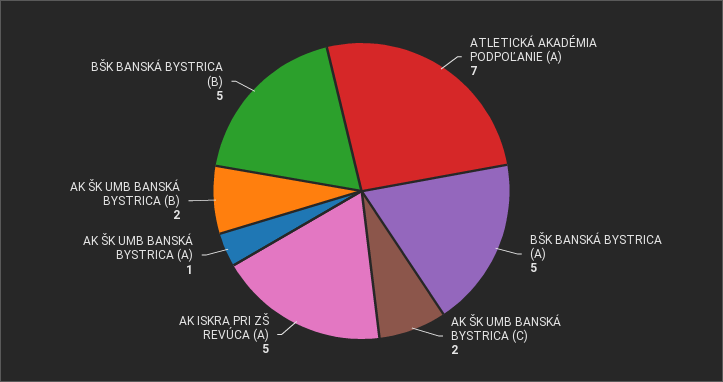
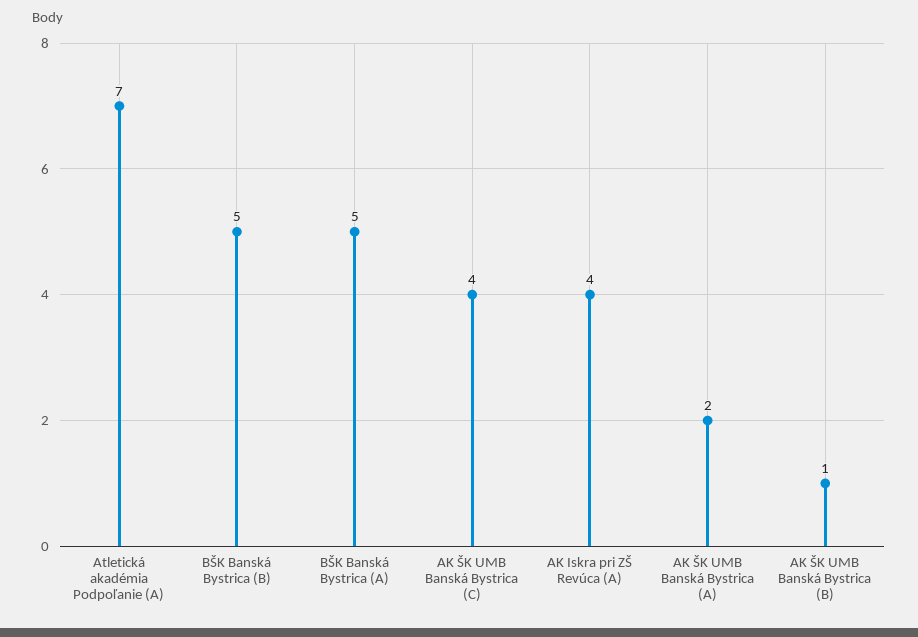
  {
    "ATLETICKÁ AKADÉMIA PODPOĽANIE (A)": 7,
    "BŠK BANSKÁ BYSTRICA (A)": 5,
-   "AK ŠK UMB BANSKÁ BYSTRICA (C)": 2,
+   "AK ŠK UMB BANSKÁ BYSTRICA (C)": 4,
-   "AK ISKRA PRI ZŠ REVÚCA (A)": 5,
+   "AK ISKRA PRI ZŠ REVÚCA (A)": 4,
-   "AK ŠK UMB BANSKÁ BYSTRICA (A)": 1,
+   "AK ŠK UMB BANSKÁ BYSTRICA (A)": 2,
-   "AK ŠK UMB BANSKÁ BYSTRICA (B)": 2,
+   "AK ŠK UMB BANSKÁ BYSTRICA (B)": 1,
    "BŠK BANSKÁ BYSTRICA (B)": 5
  }

